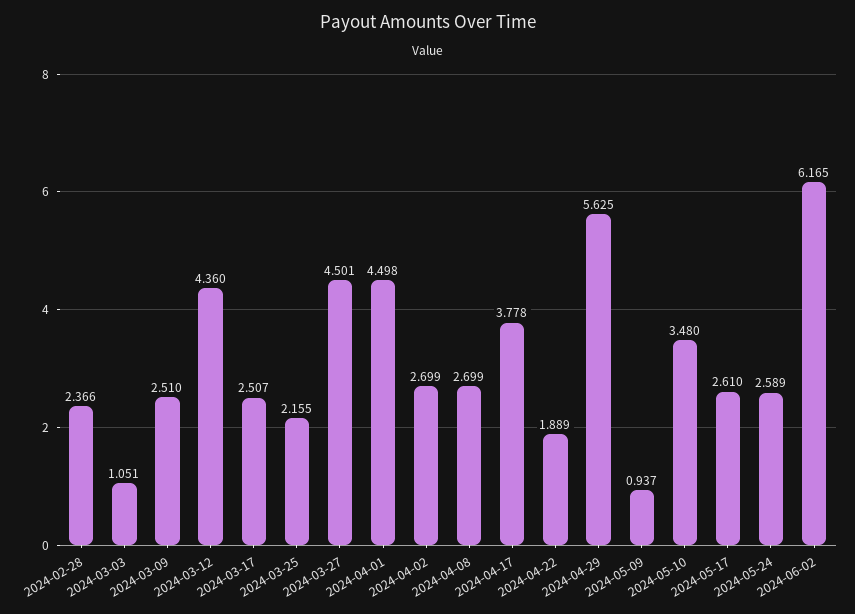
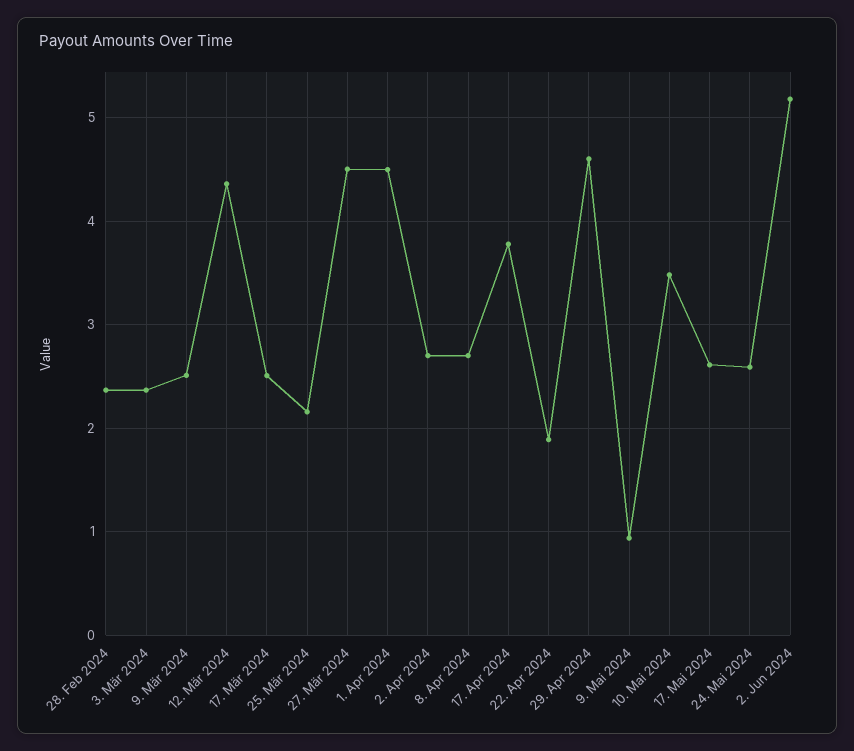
  {
    "2024-02-28": 2.366,
-   "2024-03-03": 1.051,
+   "2024-03-03": 2.4,
    "2024-03-09": 2.51,
    "2024-03-12": 4.36,
    "2024-03-17": 2.507,
    "2024-03-25": 2.155,
    "2024-03-27": 4.501,
    "2024-04-01": 4.498,
    "2024-04-02": 2.699,
    "2024-04-08": 2.699,
    "2024-04-17": 3.778,
    "2024-04-22": 1.889,
-   "2024-04-29": 5.625,
+   "2024-04-29": 4.6,
    "2024-05-09": 0.937,
    "2024-05-10": 3.48,
    "2024-05-17": 2.61,
    "2024-05-24": 2.589,
-   "2024-06-02": 6.165
+   "2024-06-02": 5.2
  }

